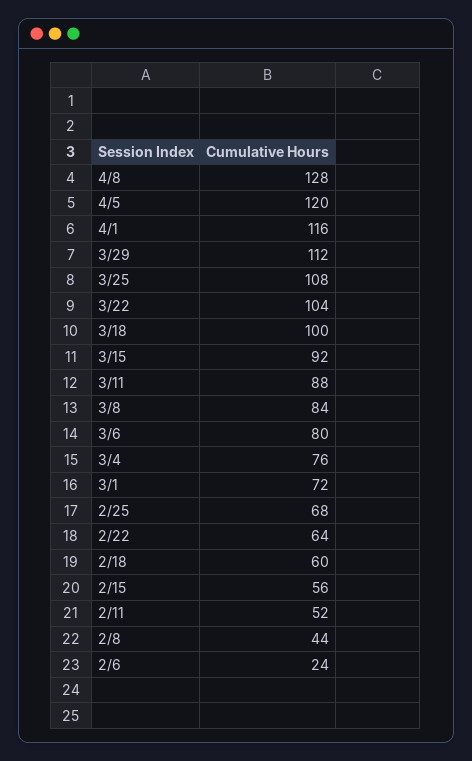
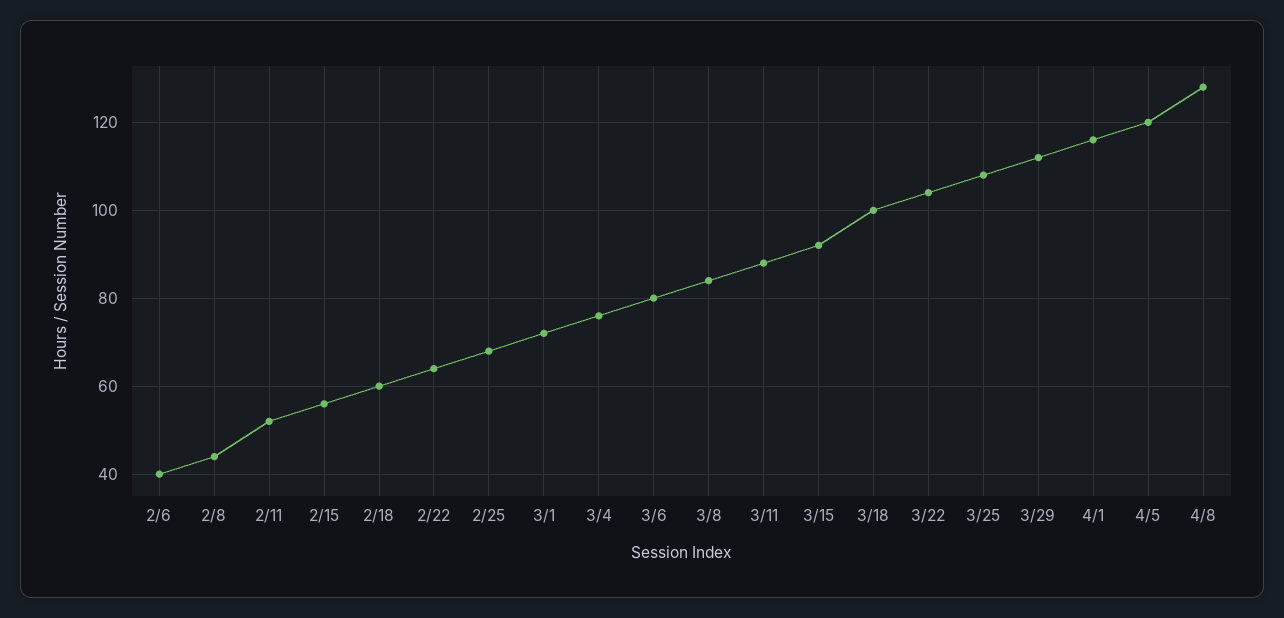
  {
    "4/8": 128,
    "4/5": 120,
    "4/1": 116,
    "3/29": 112,
    "3/25": 108,
    "3/22": 104,
    "3/18": 100,
    "3/15": 92,
    "3/11": 88,
    "3/8": 84,
    "3/6": 80,
    "3/4": 76,
    "3/1": 72,
    "2/25": 68,
    "2/22": 64,
    "2/18": 60,
    "2/15": 56,
    "2/11": 52,
    "2/8": 44,
-   "2/6": 24
+   "2/6": 40
  }

